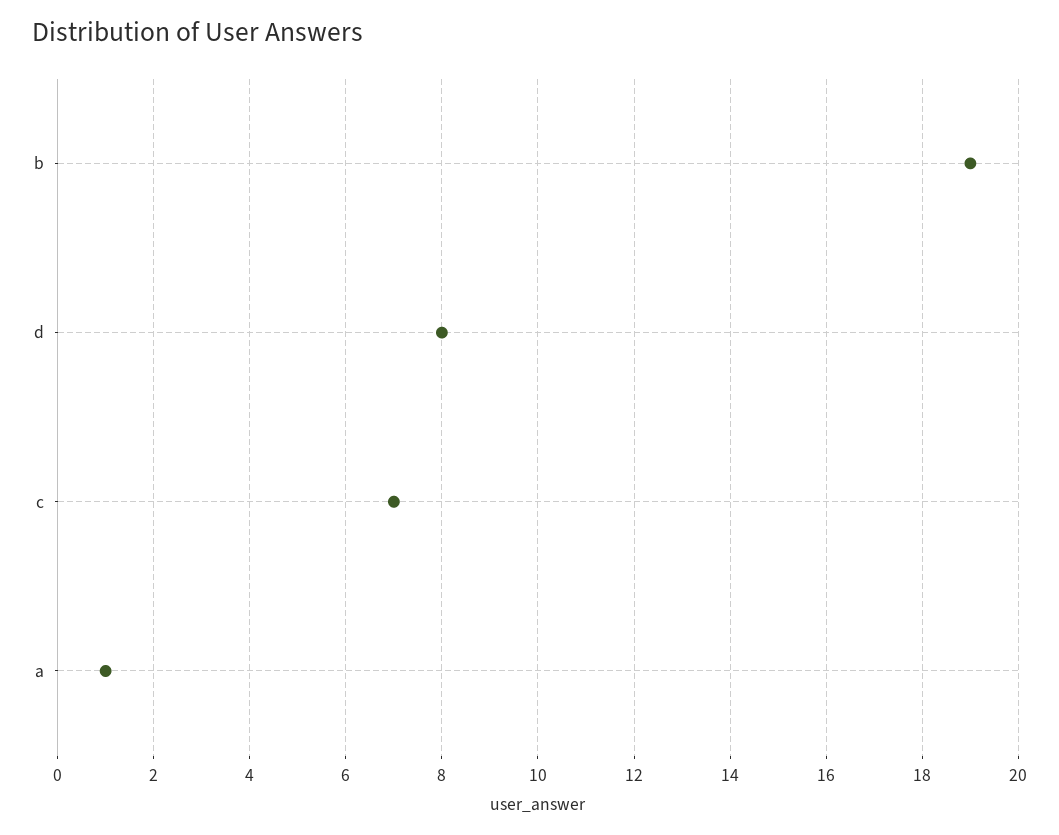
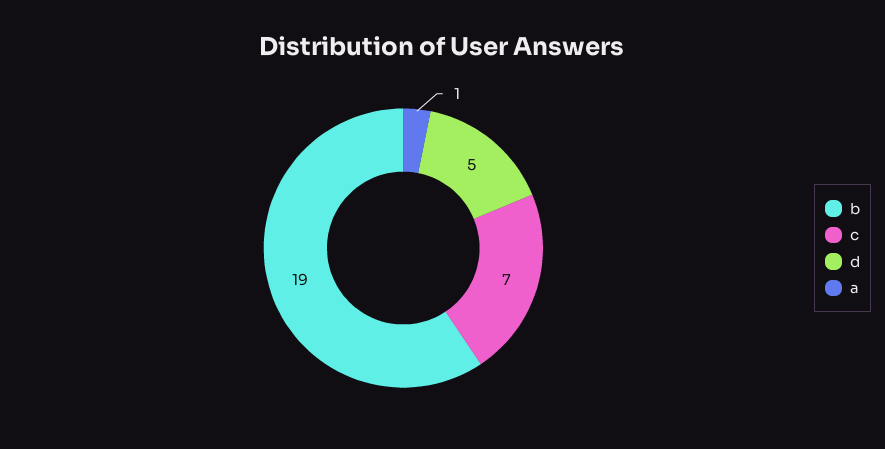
  {
    "b": 19,
-   "d": 8,
+   "d": 5,
    "c": 7,
    "a": 1
  }

